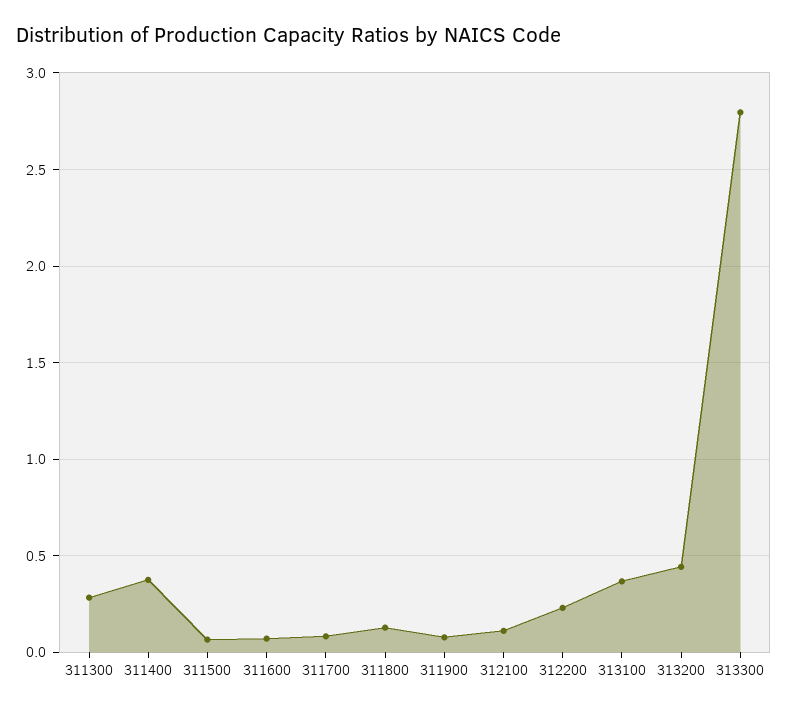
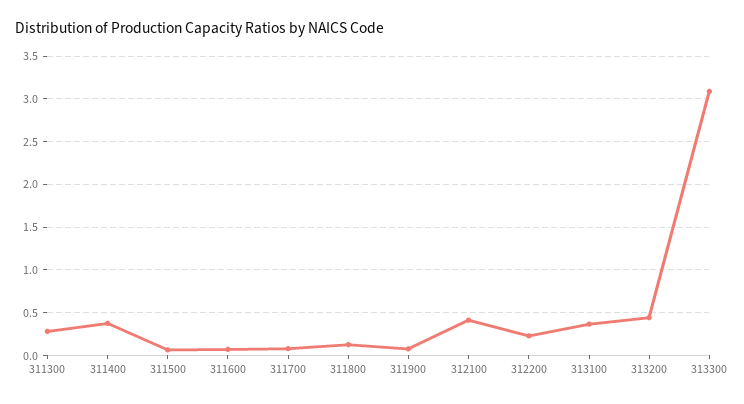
  {
    "311300": 0.3,
    "311400": 0.35,
    "311500": 0.05,
    "311600": 0.05,
    "311700": 0.1,
    "311800": 0.15,
    "311900": 0.1,
-   "312100": 0.1,
+   "312100": 0.4,
    "312200": 0.25,
    "313100": 0.35,
    "313200": 0.45,
-   "313300": 2.8
+   "313300": 3.1
  }

